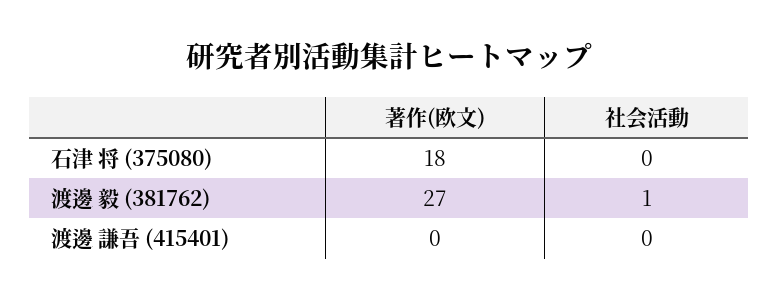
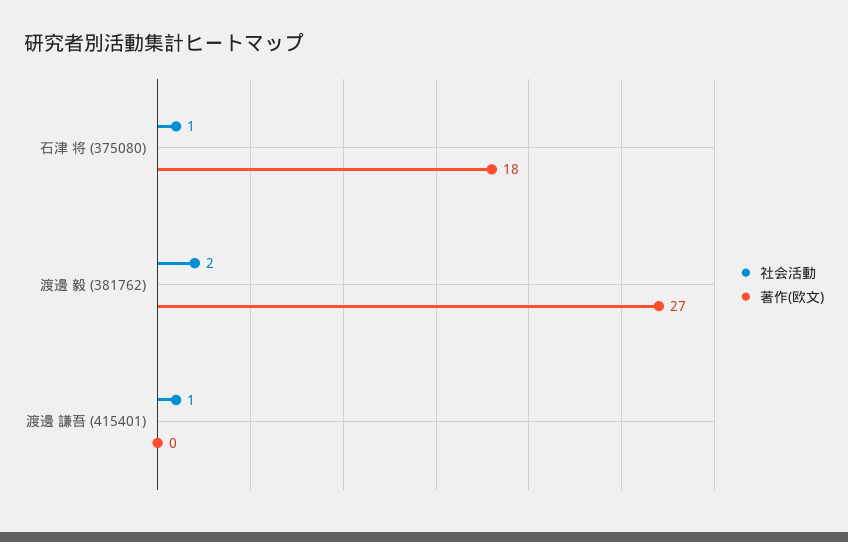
  {
    "著作(欧文)": {
      "石津 将 (375080)": 18,
      "渡邊 毅 (381762)": 27,
      "渡邊 謙吾 (415401)": 0
    },
    "社会活動": {
-     "石津 将 (375080)": 0,
+     "石津 将 (375080)": 1,
-     "渡邊 毅 (381762)": 1,
+     "渡邊 毅 (381762)": 2,
-     "渡邊 謙吾 (415401)": 0
+     "渡邊 謙吾 (415401)": 1
    }
  }

